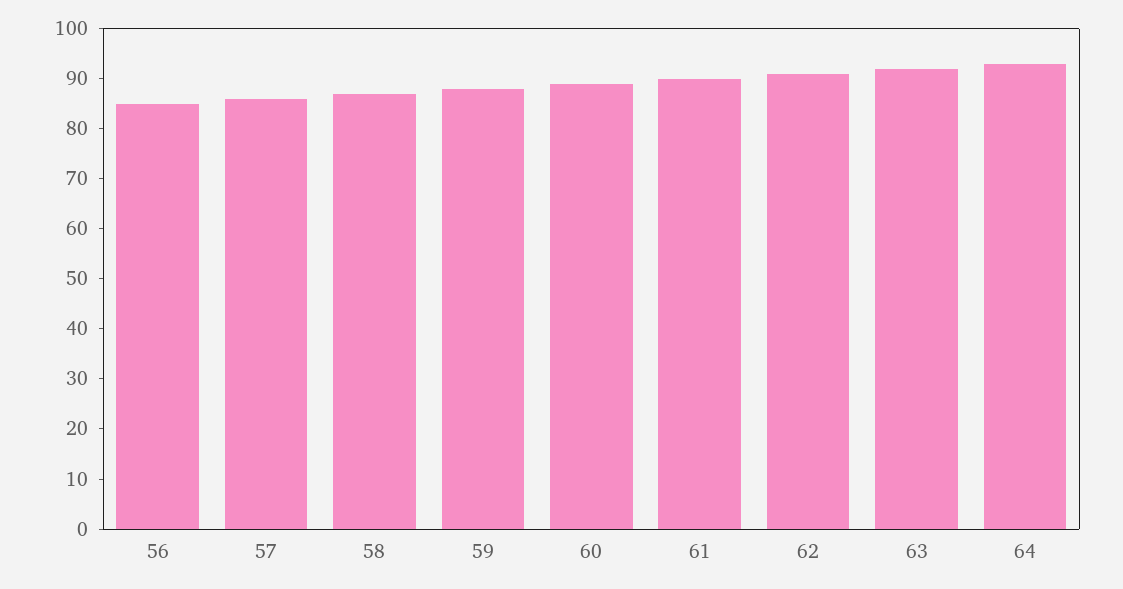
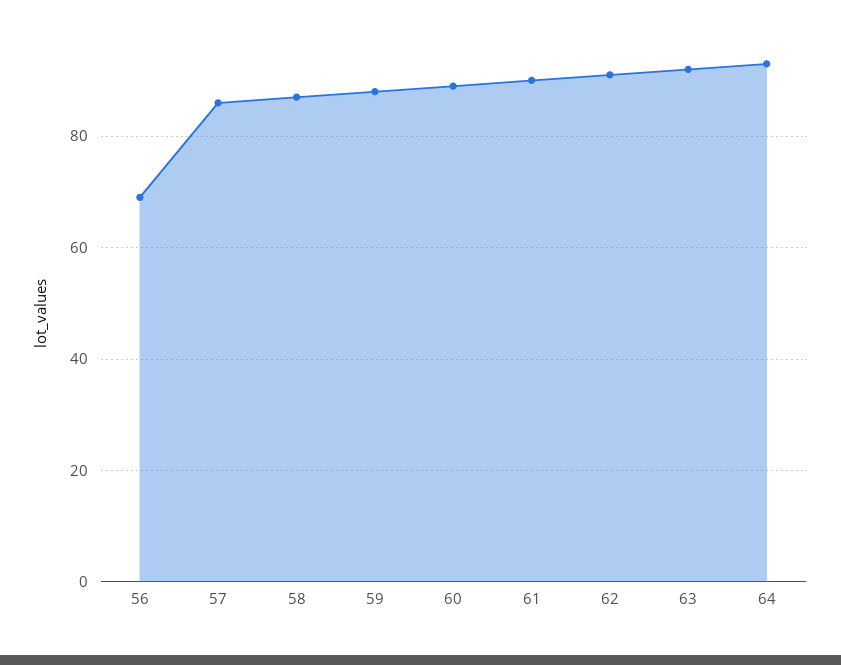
  {
-   "56": 85,
+   "56": 70,
    "57": 85,
    "58": 85,
    "59": 90,
    "60": 90,
    "61": 90,
    "62": 90,
    "63": 90,
    "64": 95
  }

